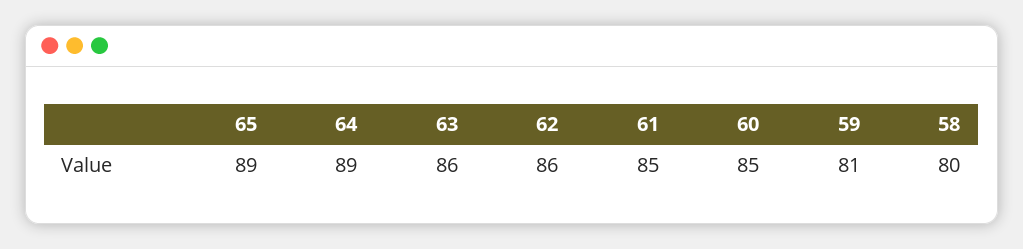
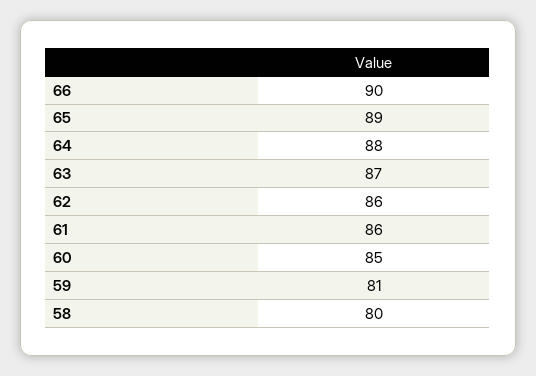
  {
    "65": 89,
-   "64": 89,
+   "64": 88,
-   "63": 86,
+   "63": 87,
    "62": 86,
-   "61": 85,
+   "61": 86,
    "60": 85,
    "59": 81,
-   "58": 80
+   "58": 80,
+   "66": 90
  }

